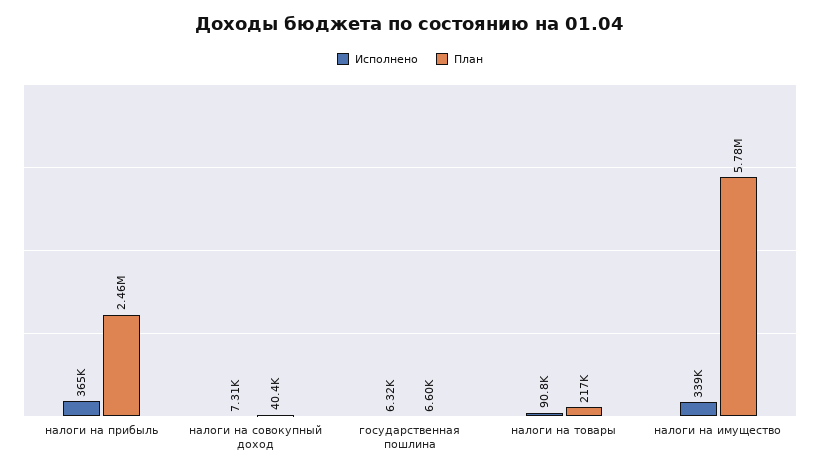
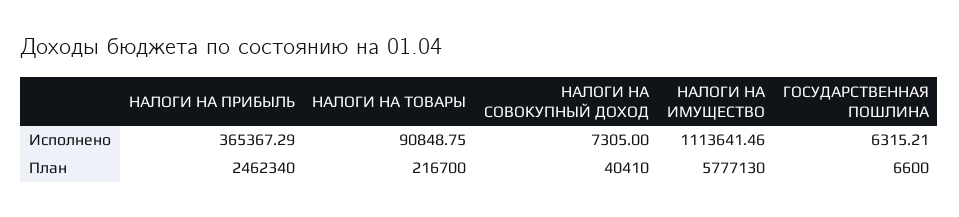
  {
    "Исполнено": {
      "налоги на прибыль": 365367.29,
      "налоги на совокупный доход": 7305,
      "государственная пошлина": 6315.21,
      "налоги на товары": 90848.75,
-     "налоги на имущество": 339000
+     "налоги на имущество": 1113641.46
    },
    "План": {
      "налоги на прибыль": 2462340,
      "налоги на совокупный доход": 40410,
      "государственная пошлина": 6600,
      "налоги на товары": 216700,
      "налоги на имущество": 5777130
    }
  }

